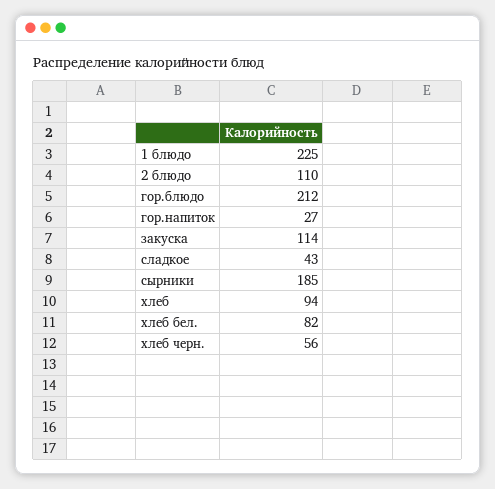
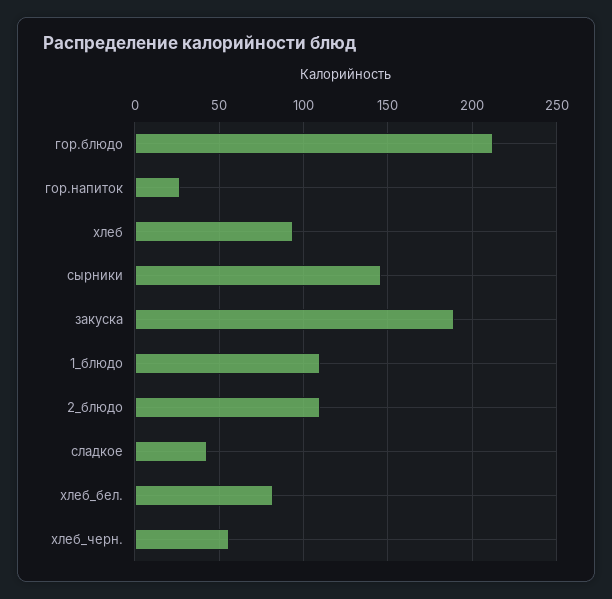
  {
-   "1 блюдо": 225,
+   "1 блюдо": 110,
    "2 блюдо": 110,
    "гор.блюдо": 212,
    "гор.напиток": 27,
-   "закуска": 114,
+   "закуска": 190,
    "сладкое": 43,
-   "сырники": 185,
+   "сырники": 145,
    "хлеб": 94,
    "хлеб бел.": 82,
    "хлеб черн.": 56
  }

